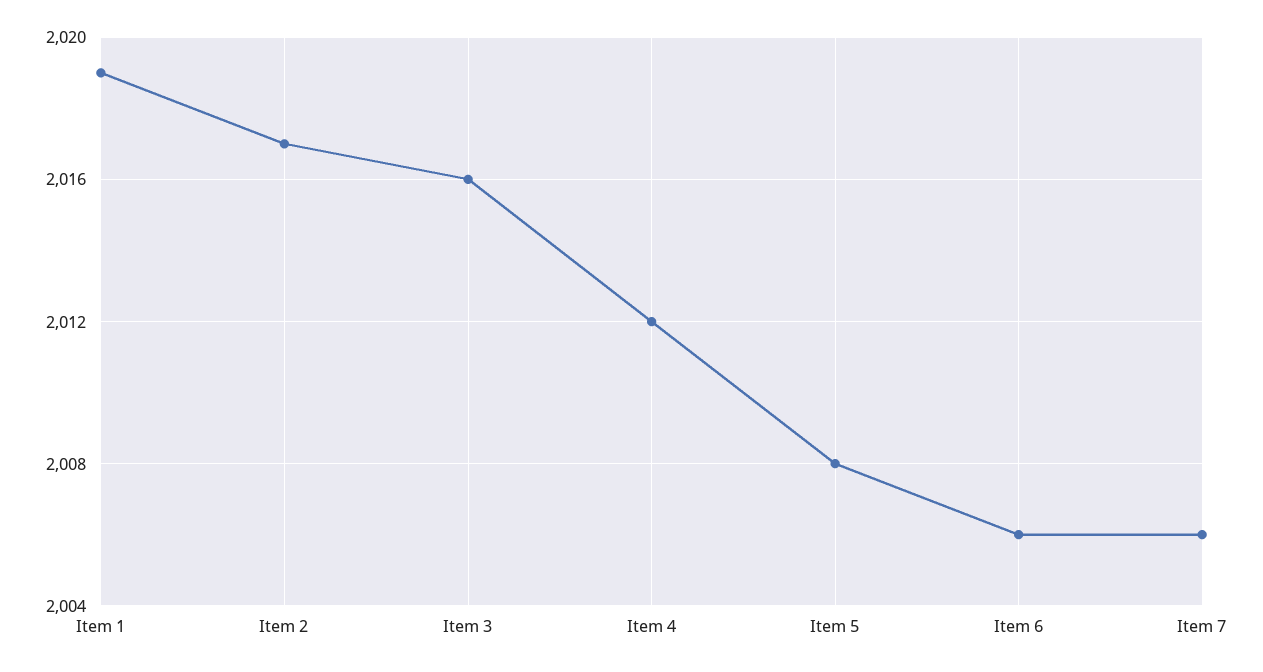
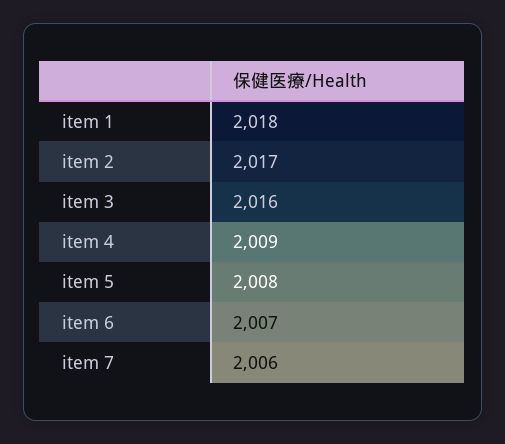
  {
-   "Item 1": 2019,
+   "Item 1": 2018,
    "Item 2": 2017,
    "Item 3": 2016,
-   "Item 4": 2012,
+   "Item 4": 2009,
    "Item 5": 2008,
-   "Item 6": 2006,
+   "Item 6": 2007,
    "Item 7": 2006
  }

